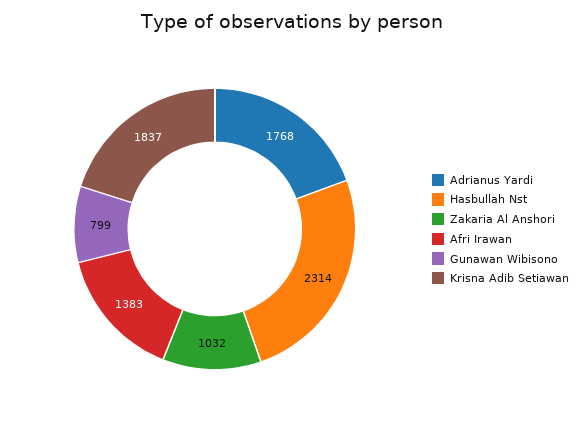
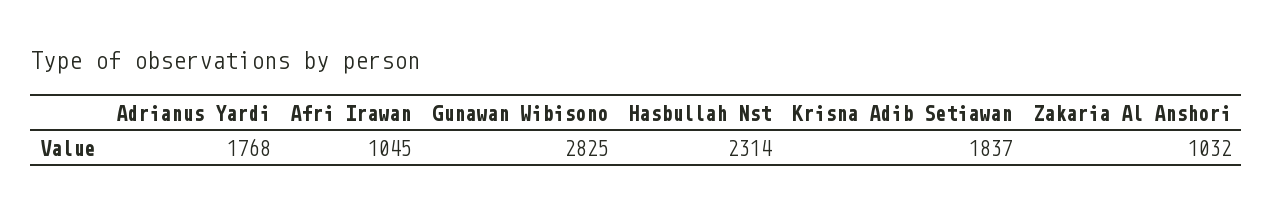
  {
    "Adrianus Yardi": 1768,
    "Hasbullah Nst": 2314,
    "Zakaria Al Anshori": 1032,
-   "Afri Irawan": 1383,
+   "Afri Irawan": 1045,
-   "Gunawan Wibisono": 799,
+   "Gunawan Wibisono": 2825,
    "Krisna Adib Setiawan": 1837
  }

